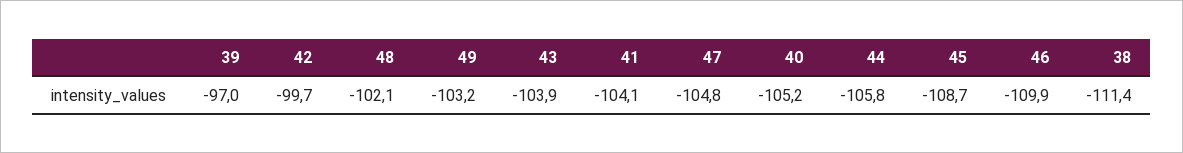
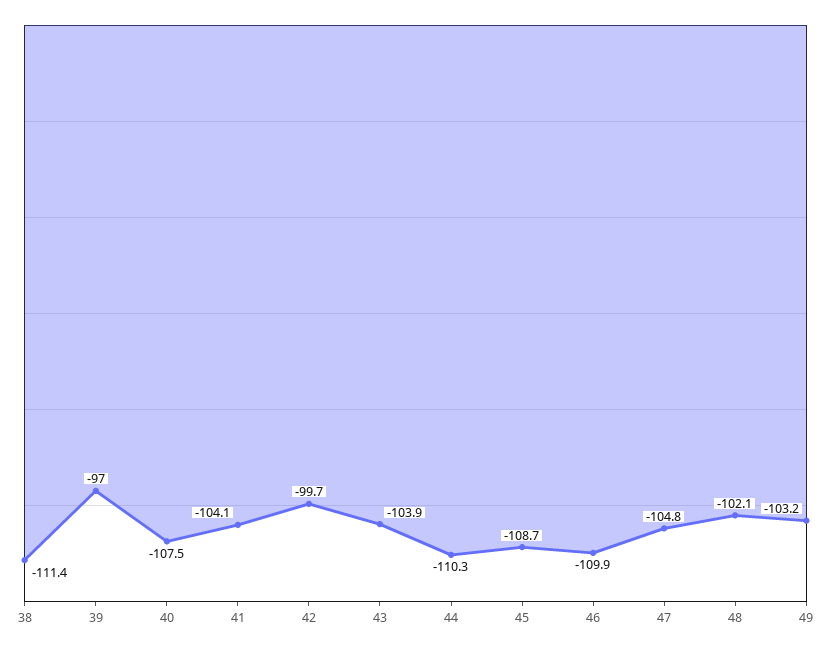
  {
    "39": -97,
    "42": -99.7,
    "48": -102.1,
    "49": -103.2,
    "43": -103.9,
    "41": -104.1,
    "47": -104.8,
-   "40": -105.2,
+   "40": -107.5,
-   "44": -105.8,
+   "44": -110.3,
    "45": -108.7,
    "46": -109.9,
    "38": -111.4
  }

